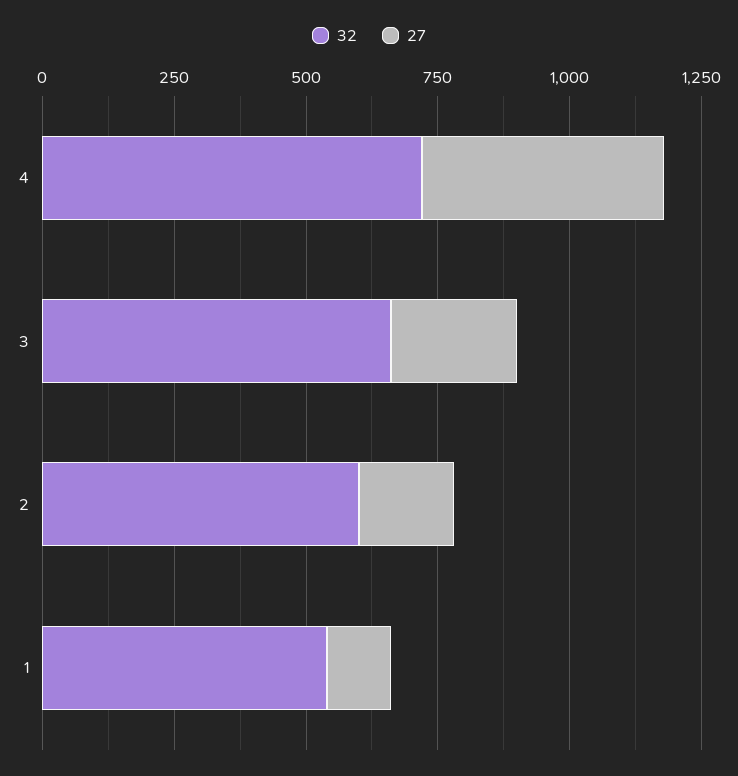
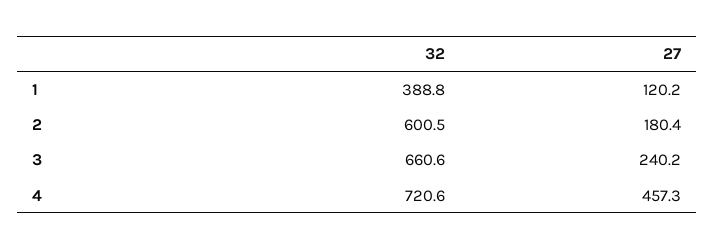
  {
    "32": {
      "4": 720.6,
      "3": 660.6,
      "2": 600.5,
-     "1": 550
+     "1": 388.8
    },
    "27": {
      "4": 457.3,
      "3": 240.2,
      "2": 180.4,
      "1": 120.2
    }
  }

